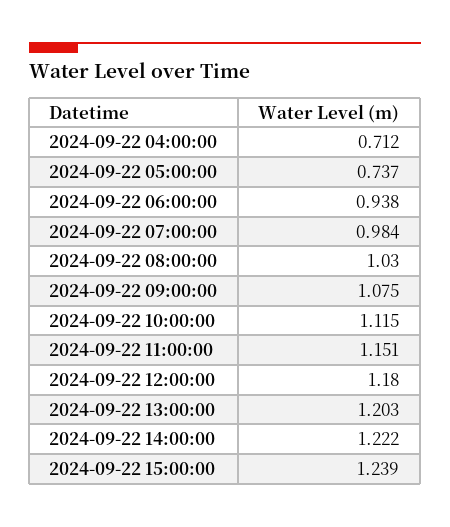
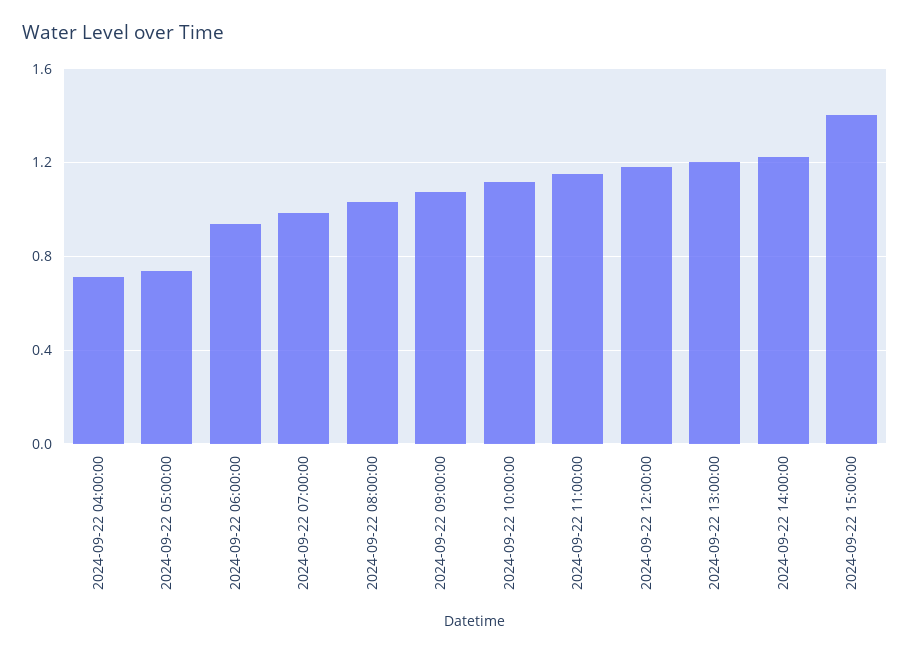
  {
    "2024-09-22 04:00:00": 0.712,
    "2024-09-22 05:00:00": 0.737,
    "2024-09-22 06:00:00": 0.938,
    "2024-09-22 07:00:00": 0.984,
    "2024-09-22 08:00:00": 1.03,
    "2024-09-22 09:00:00": 1.075,
    "2024-09-22 10:00:00": 1.115,
    "2024-09-22 11:00:00": 1.151,
    "2024-09-22 12:00:00": 1.18,
    "2024-09-22 13:00:00": 1.203,
    "2024-09-22 14:00:00": 1.222,
-   "2024-09-22 15:00:00": 1.239
+   "2024-09-22 15:00:00": 1.4
  }

